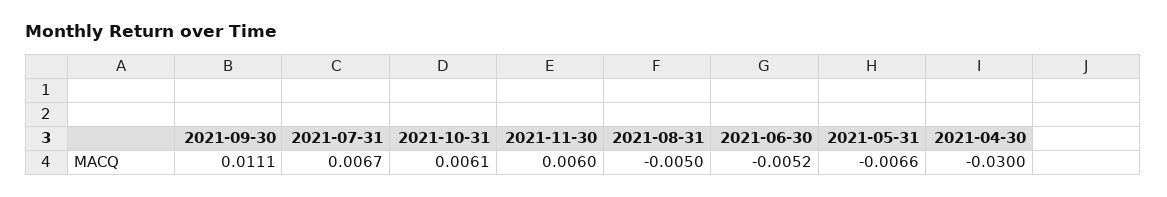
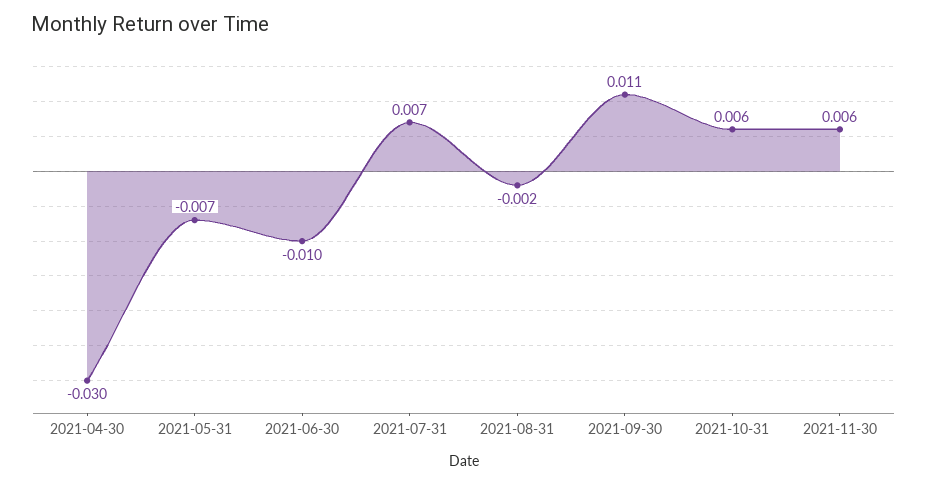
  {
    "2021-09-30": 0.0111,
    "2021-07-31": 0.0067,
    "2021-10-31": 0.0061,
    "2021-11-30": 0.006,
-   "2021-08-31": -0.005,
+   "2021-08-31": -0.002,
-   "2021-06-30": -0.0052,
+   "2021-06-30": -0.01,
    "2021-05-31": -0.0066,
    "2021-04-30": -0.03
  }

